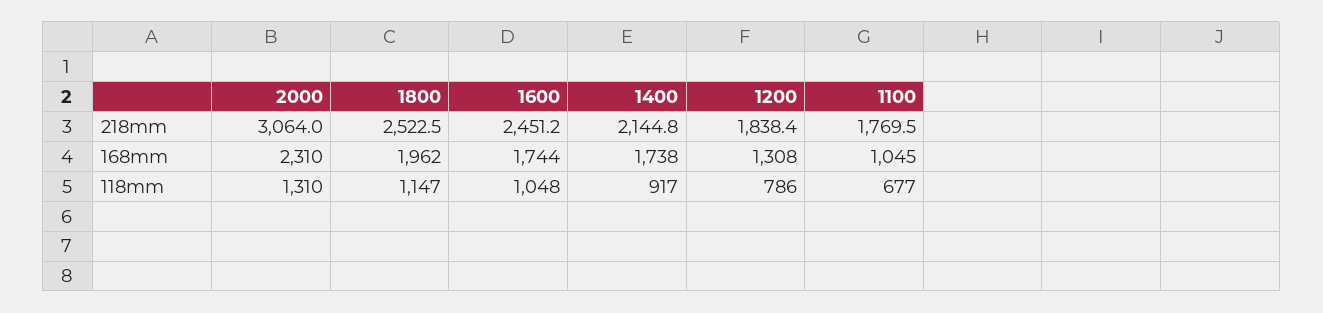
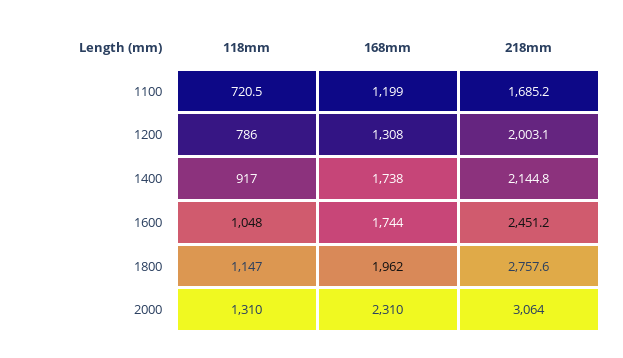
  {
    "2000": {
      "218mm": 3064,
      "168mm": 2310,
      "118mm": 1310
    },
    "1800": {
-     "218mm": 2522.5,
+     "218mm": 2757.6,
      "168mm": 1962,
      "118mm": 1147
    },
    "1600": {
      "218mm": 2451.2,
      "168mm": 1744,
      "118mm": 1048
    },
    "1400": {
      "218mm": 2144.8,
      "168mm": 1738,
      "118mm": 917
    },
    "1200": {
-     "218mm": 1838.4,
+     "218mm": 2003.1,
      "168mm": 1308,
      "118mm": 786
    },
    "1100": {
-     "218mm": 1769.5,
+     "218mm": 1685.2,
-     "168mm": 1045,
+     "168mm": 1199,
-     "118mm": 677
+     "118mm": 720.5
    }
  }

